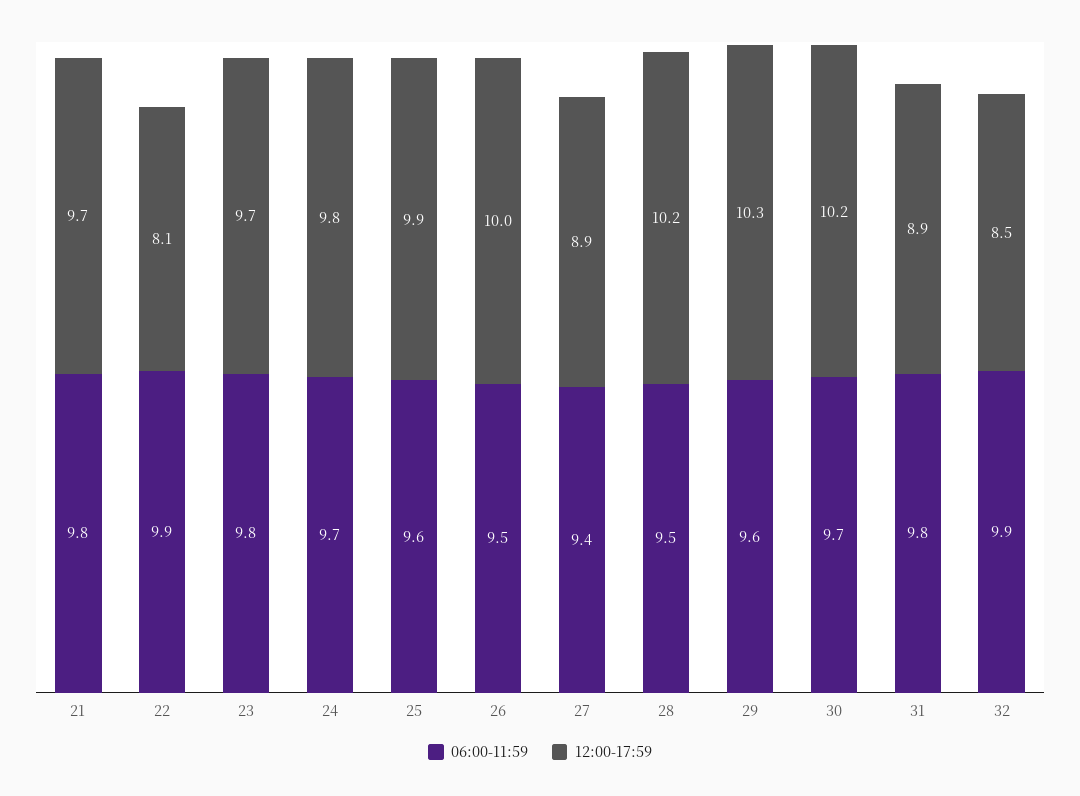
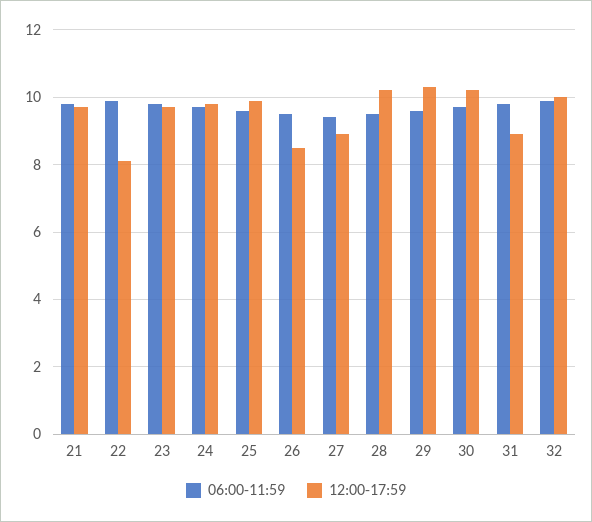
  {
    "06:00-11:59": {
      "21": 9.8,
      "22": 9.9,
      "23": 9.8,
      "24": 9.7,
      "25": 9.6,
      "26": 9.5,
      "27": 9.4,
      "28": 9.5,
      "29": 9.6,
      "30": 9.7,
      "31": 9.8,
      "32": 9.9
    },
    "12:00-17:59": {
      "21": 9.7,
      "22": 8.1,
      "23": 9.7,
      "24": 9.8,
      "25": 9.9,
-     "26": 10,
+     "26": 8.5,
      "27": 8.9,
      "28": 10.2,
      "29": 10.3,
      "30": 10.2,
      "31": 8.9,
-     "32": 8.5
+     "32": 10
    }
  }

